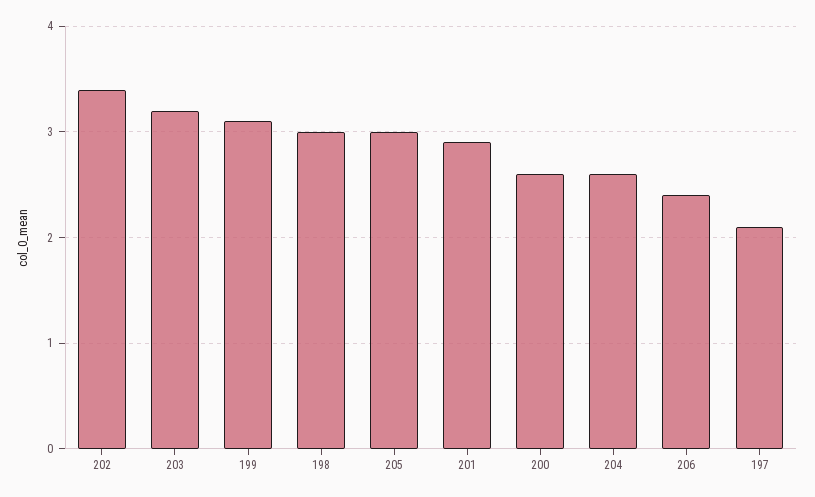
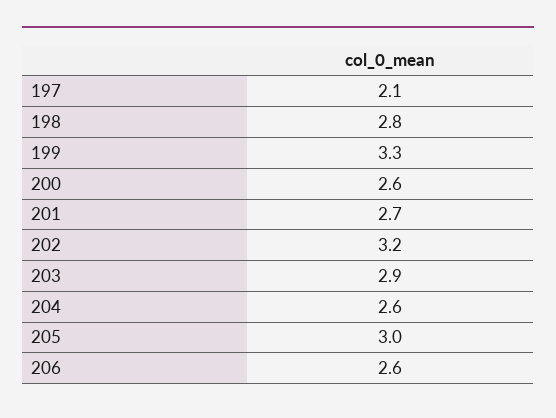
  {
-   "202": 3.4,
+   "202": 3.2,
-   "203": 3.2,
+   "203": 2.9,
-   "199": 3.1,
+   "199": 3.3,
-   "198": 3,
+   "198": 2.8,
    "205": 3,
-   "201": 2.9,
+   "201": 2.7,
    "200": 2.6,
    "204": 2.6,
-   "206": 2.4,
+   "206": 2.6,
    "197": 2.1
  }

